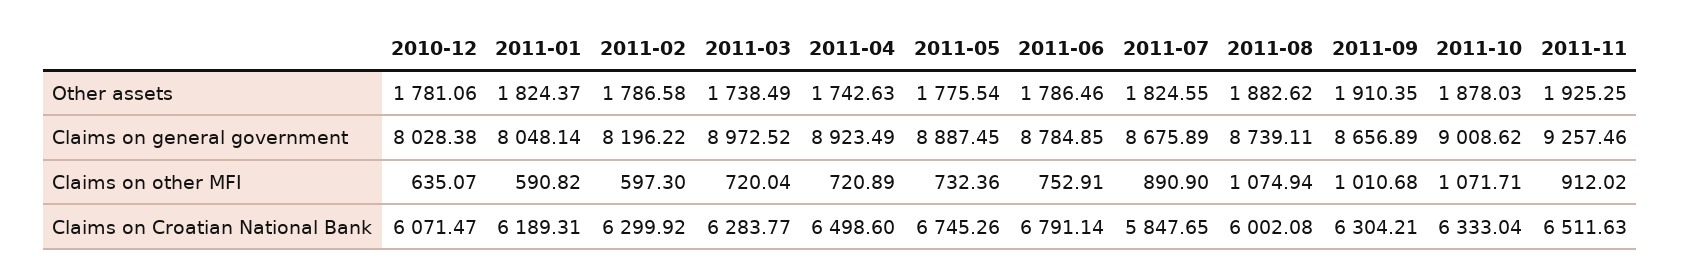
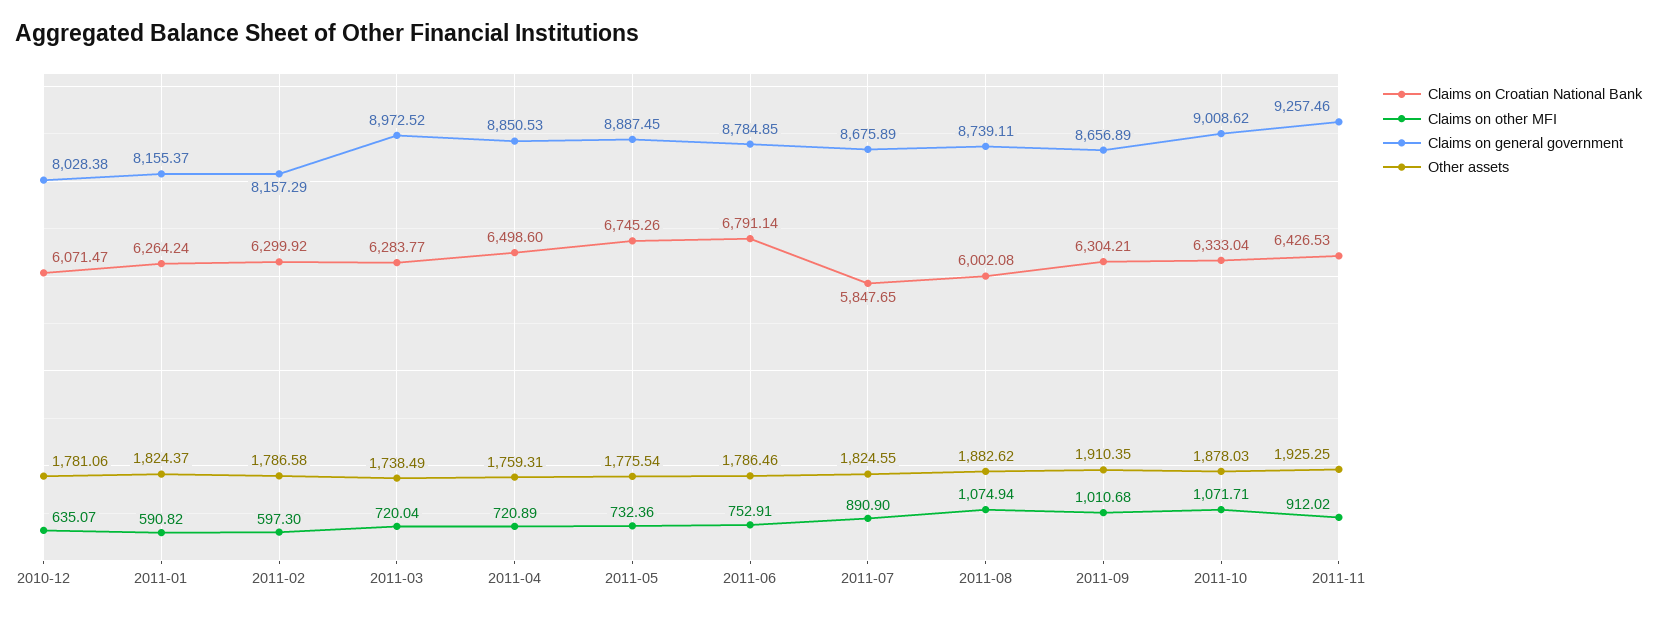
  {
    "Other assets": {
      "2010-12": 1781.06,
      "2011-01": 1824.37,
      "2011-02": 1786.58,
      "2011-03": 1738.49,
-     "2011-04": 1742.63,
+     "2011-04": 1759.31,
      "2011-05": 1775.54,
      "2011-06": 1786.46,
      "2011-07": 1824.55,
      "2011-08": 1882.62,
      "2011-09": 1910.35,
      "2011-10": 1878.03,
      "2011-11": 1925.25
    },
    "Claims on general government": {
      "2010-12": 8028.38,
-     "2011-01": 8048.14,
+     "2011-01": 8155.37,
-     "2011-02": 8196.22,
+     "2011-02": 8157.29,
      "2011-03": 8972.52,
-     "2011-04": 8923.49,
+     "2011-04": 8850.53,
      "2011-05": 8887.45,
      "2011-06": 8784.85,
      "2011-07": 8675.89,
      "2011-08": 8739.11,
      "2011-09": 8656.89,
      "2011-10": 9008.62,
      "2011-11": 9257.46
    },
    "Claims on other MFI": {
      "2010-12": 635.07,
      "2011-01": 590.82,
      "2011-02": 597.3,
      "2011-03": 720.04,
      "2011-04": 720.89,
      "2011-05": 732.36,
      "2011-06": 752.91,
      "2011-07": 890.9,
      "2011-08": 1074.94,
      "2011-09": 1010.68,
      "2011-10": 1071.71,
      "2011-11": 912.02
    },
    "Claims on Croatian National Bank": {
      "2010-12": 6071.47,
-     "2011-01": 6189.31,
+     "2011-01": 6264.24,
      "2011-02": 6299.92,
      "2011-03": 6283.77,
      "2011-04": 6498.6,
      "2011-05": 6745.26,
      "2011-06": 6791.14,
      "2011-07": 5847.65,
      "2011-08": 6002.08,
      "2011-09": 6304.21,
      "2011-10": 6333.04,
-     "2011-11": 6511.63
+     "2011-11": 6426.53
    }
  }

